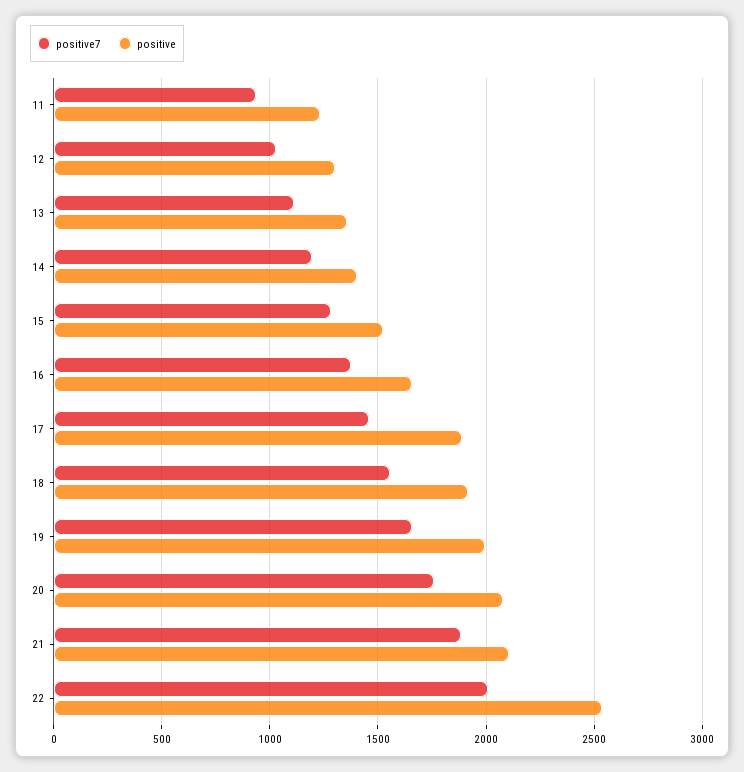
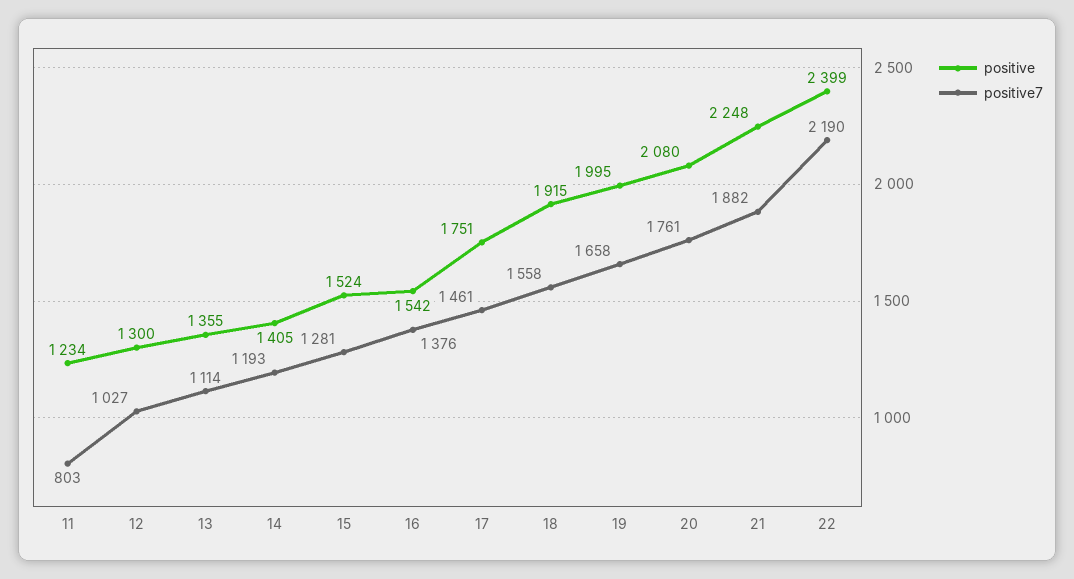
  {
    "positive7": {
-     "11": 950,
+     "11": 803,
      "12": 1027,
      "13": 1114,
      "14": 1193,
      "15": 1281,
      "16": 1376,
      "17": 1461,
      "18": 1558,
      "19": 1658,
      "20": 1761,
      "21": 1882,
-     "22": 2000
+     "22": 2190
    },
    "positive": {
      "11": 1234,
      "12": 1300,
      "13": 1355,
      "14": 1405,
      "15": 1524,
-     "16": 1650,
+     "16": 1542,
-     "17": 1900,
+     "17": 1751,
      "18": 1915,
      "19": 1995,
      "20": 2080,
-     "21": 2100,
+     "21": 2248,
-     "22": 2550
+     "22": 2399
    }
  }

